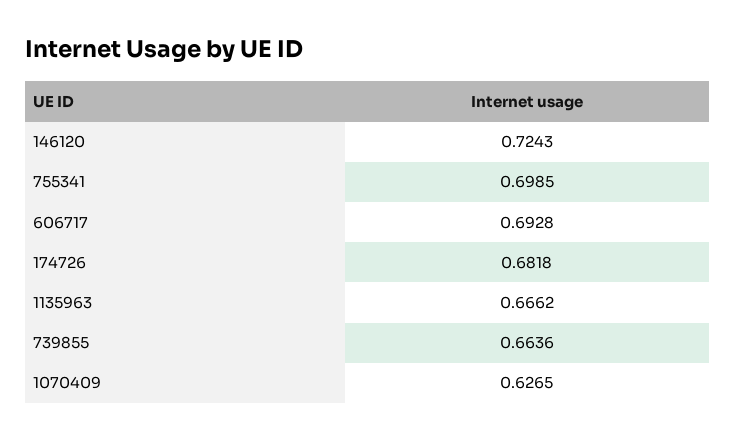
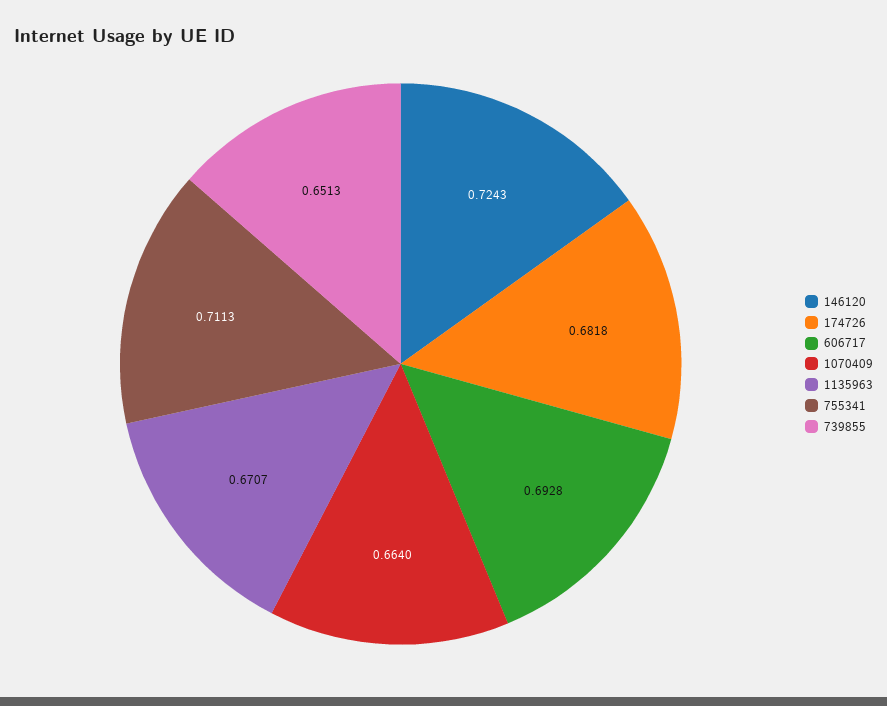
  {
    "146120": 0.7243,
-   "755341": 0.6985,
+   "755341": 0.7113,
    "606717": 0.6928,
    "174726": 0.6818,
-   "1135963": 0.6662,
+   "1135963": 0.6707,
-   "739855": 0.6636,
+   "739855": 0.6513,
-   "1070409": 0.6265
+   "1070409": 0.664
  }

